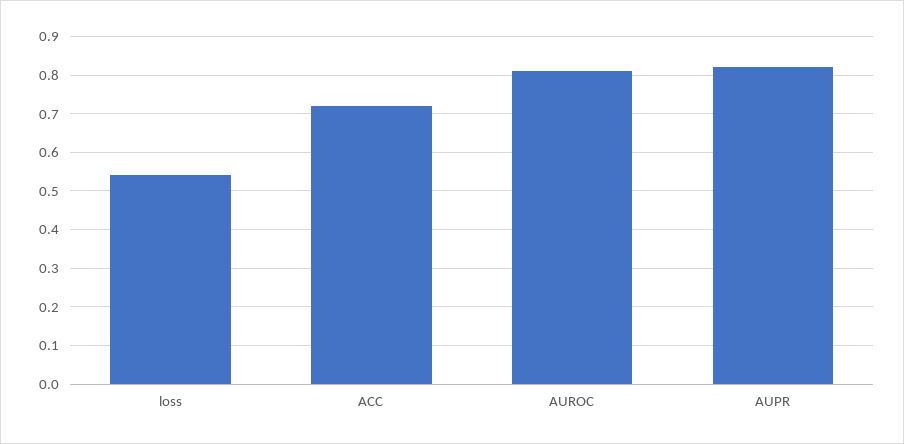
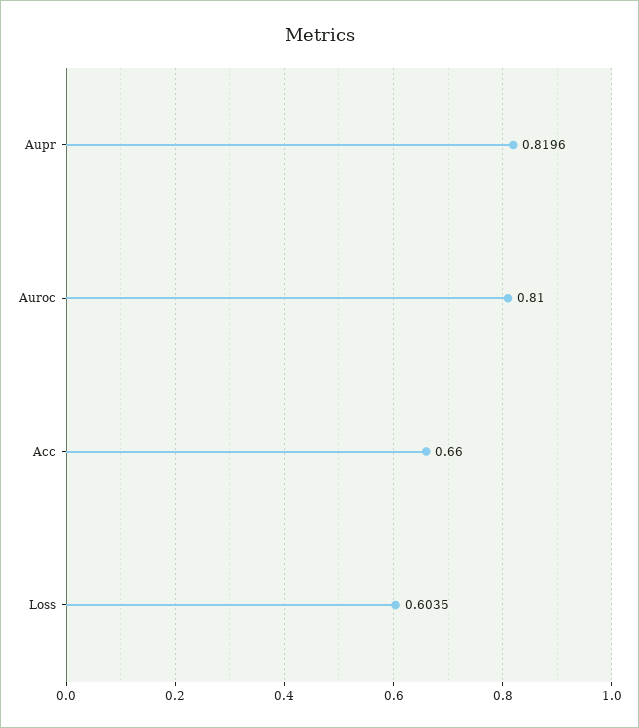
  {
-   "loss": 0.54,
+   "loss": 0.6035,
-   "ACC": 0.72,
+   "ACC": 0.66,
    "AUROC": 0.81,
    "AUPR": 0.8196
  }

